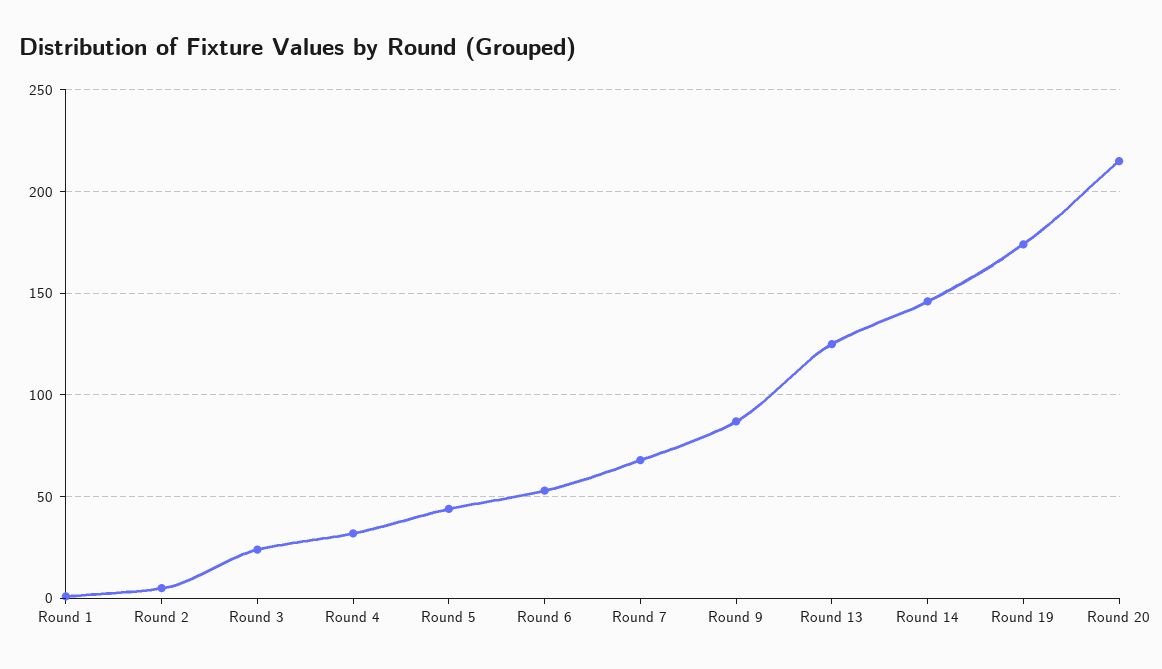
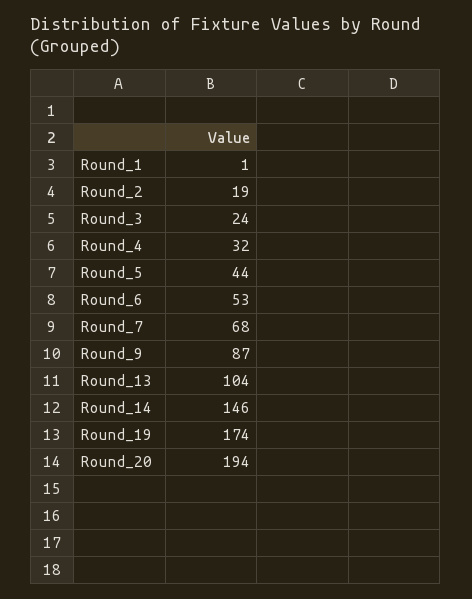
  {
    "Round 1": 1,
-   "Round 2": 5,
+   "Round 2": 19,
    "Round 3": 24,
    "Round 4": 32,
    "Round 5": 44,
    "Round 6": 53,
    "Round 7": 68,
    "Round 9": 87,
-   "Round 13": 125,
+   "Round 13": 104,
    "Round 14": 146,
    "Round 19": 174,
-   "Round 20": 215
+   "Round 20": 194
  }

